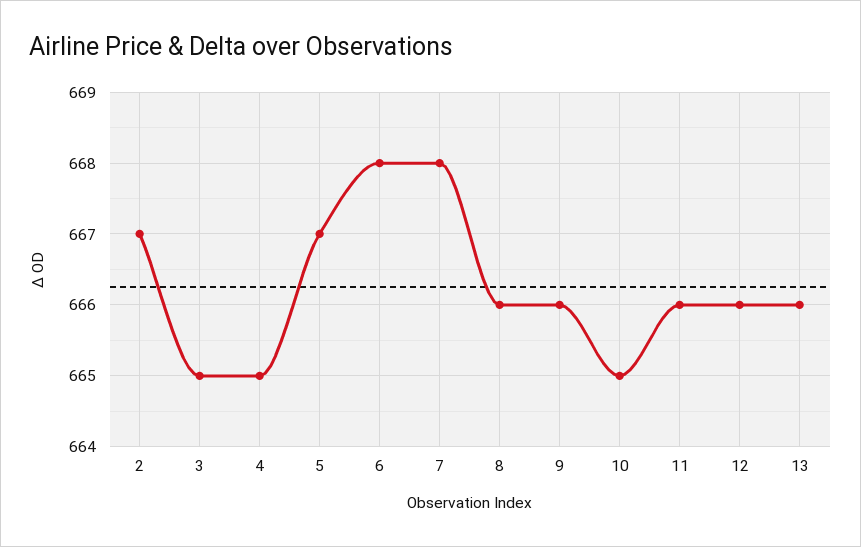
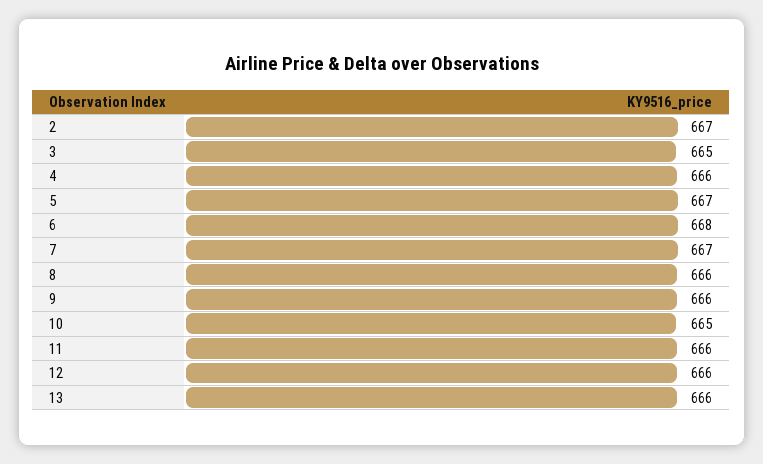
  {
    "2": 667,
    "3": 665,
-   "4": 665,
+   "4": 666,
    "5": 667,
    "6": 668,
-   "7": 668,
+   "7": 667,
    "8": 666,
    "9": 666,
    "10": 665,
    "11": 666,
    "12": 666,
    "13": 666
  }

